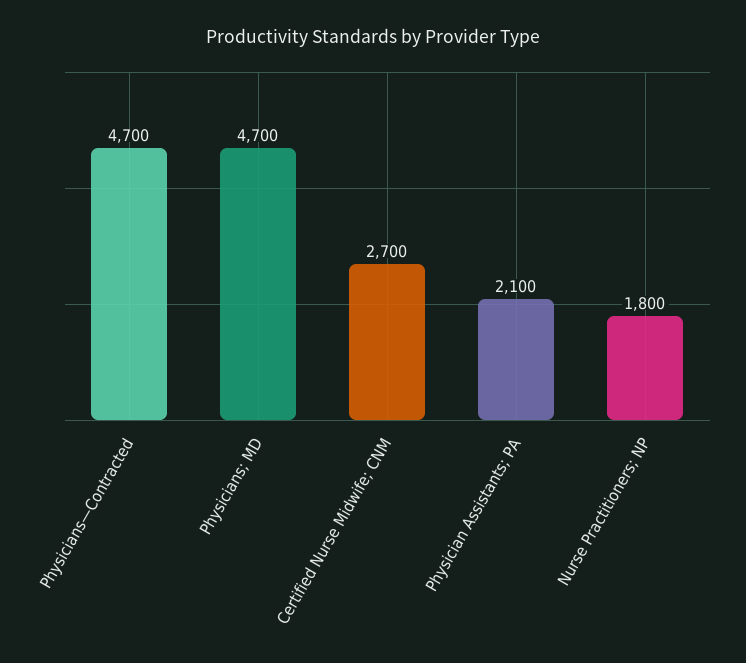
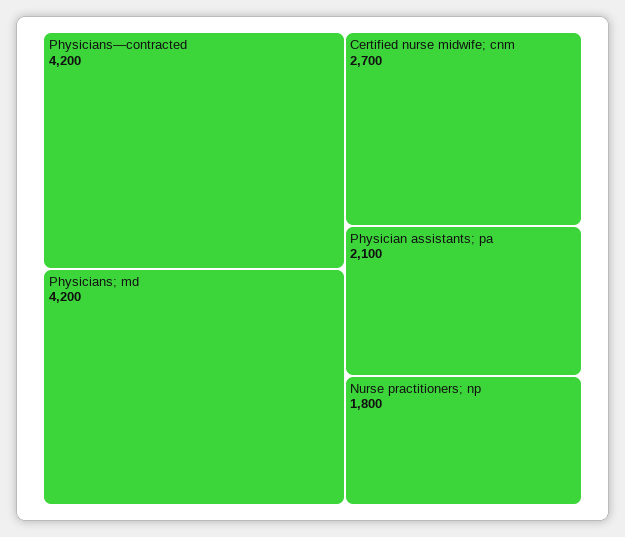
  {
-   "Physicians—Contracted": 4700,
+   "Physicians—Contracted": 4200,
-   "Physicians; MD": 4700,
+   "Physicians; MD": 4200,
    "Certified Nurse Midwife; CNM": 2700,
    "Physician Assistants; PA": 2100,
    "Nurse Practitioners; NP": 1800
  }

